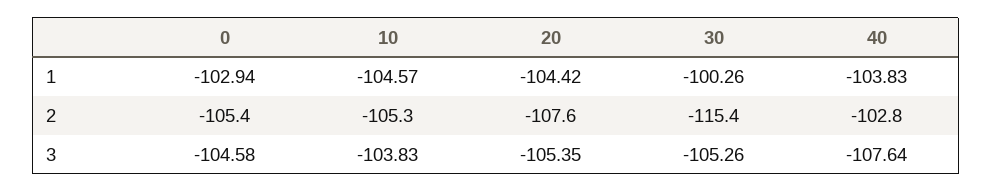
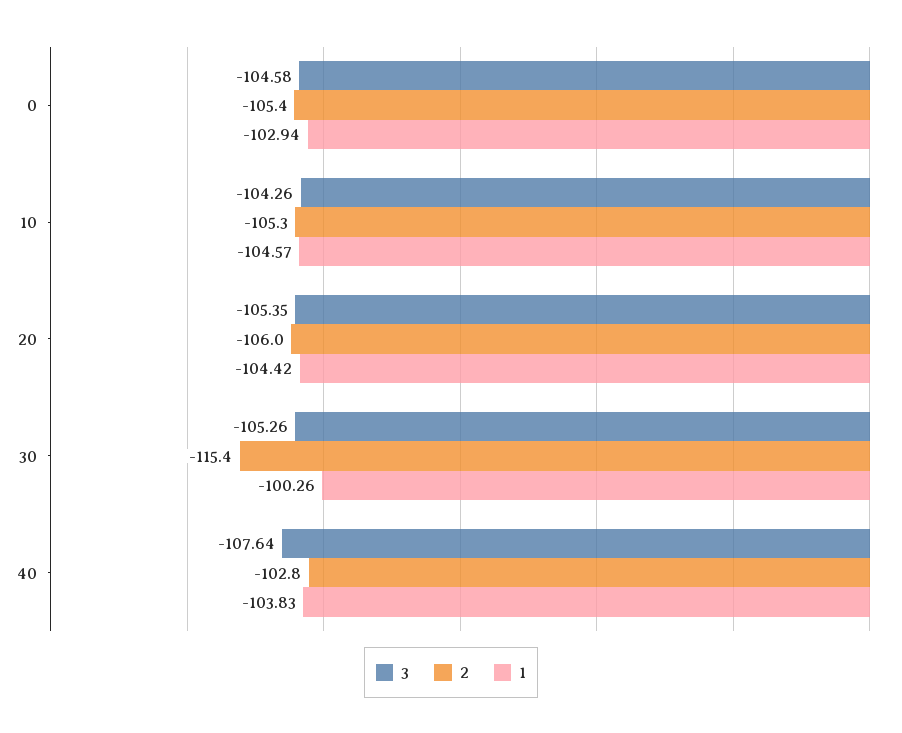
  {
    "1": {
      "0": -102.94,
      "10": -104.57,
      "20": -104.42,
      "30": -100.26,
      "40": -103.83
    },
    "2": {
      "0": -105.4,
      "10": -105.3,
-     "20": -107.6,
+     "20": -106,
      "30": -115.4,
      "40": -102.8
    },
    "3": {
      "0": -104.58,
-     "10": -103.83,
+     "10": -104.26,
      "20": -105.35,
      "30": -105.26,
      "40": -107.64
    }
  }

